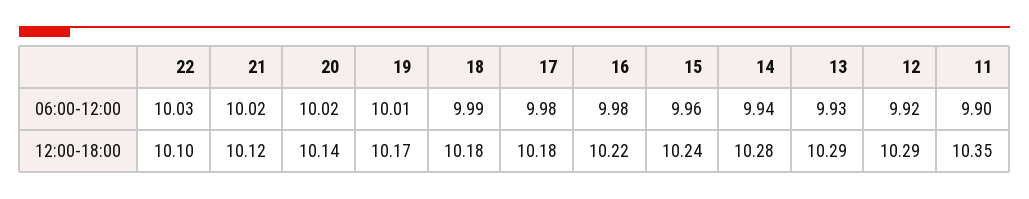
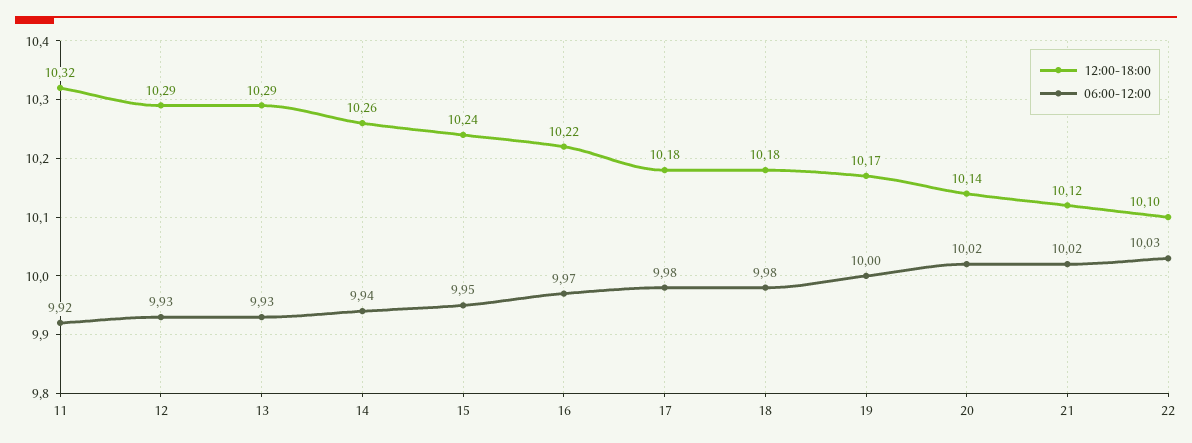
  {
    "06:00-12:00": {
      "22": 10.03,
      "21": 10.02,
      "20": 10.02,
-     "19": 10.01,
+     "19": 10,
-     "18": 9.99,
+     "18": 9.98,
      "17": 9.98,
-     "16": 9.98,
+     "16": 9.97,
-     "15": 9.96,
+     "15": 9.95,
      "14": 9.94,
      "13": 9.93,
-     "12": 9.92,
+     "12": 9.93,
-     "11": 9.9
+     "11": 9.92
    },
    "12:00-18:00": {
      "22": 10.1,
      "21": 10.12,
      "20": 10.14,
      "19": 10.17,
      "18": 10.18,
      "17": 10.18,
      "16": 10.22,
      "15": 10.24,
-     "14": 10.28,
+     "14": 10.26,
      "13": 10.29,
      "12": 10.29,
-     "11": 10.35
+     "11": 10.32
    }
  }

